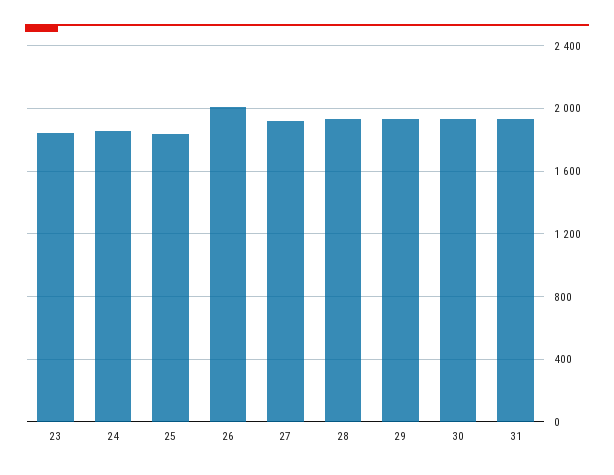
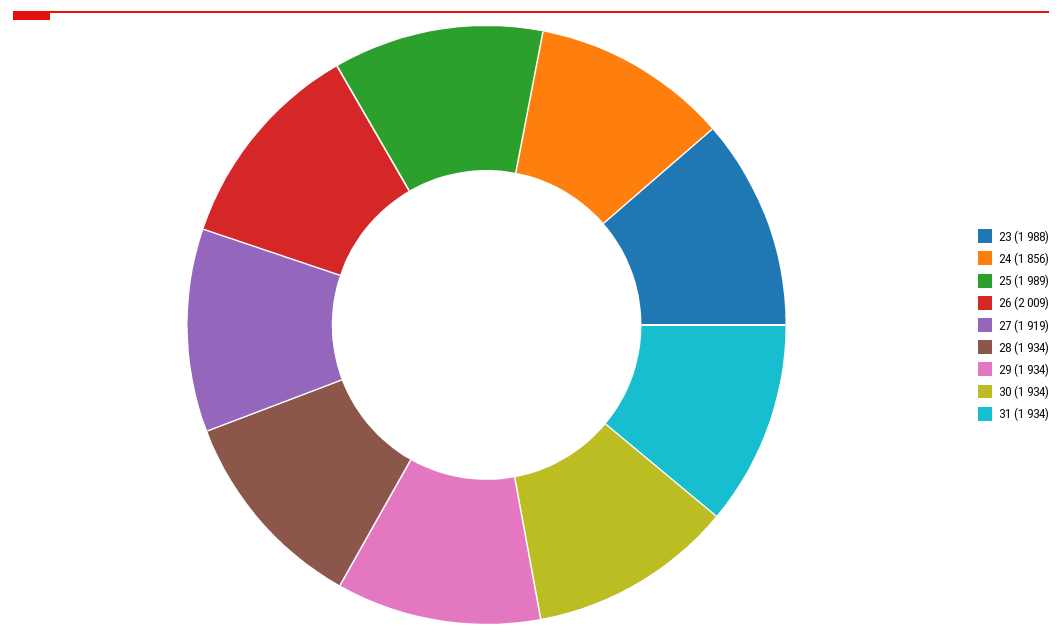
  {
-   "23": 1850,
+   "23": 1988,
    "24": 1856,
-   "25": 1850,
+   "25": 1989,
    "26": 2009,
    "27": 1919,
    "28": 1934,
    "29": 1934,
    "30": 1934,
    "31": 1934
  }

